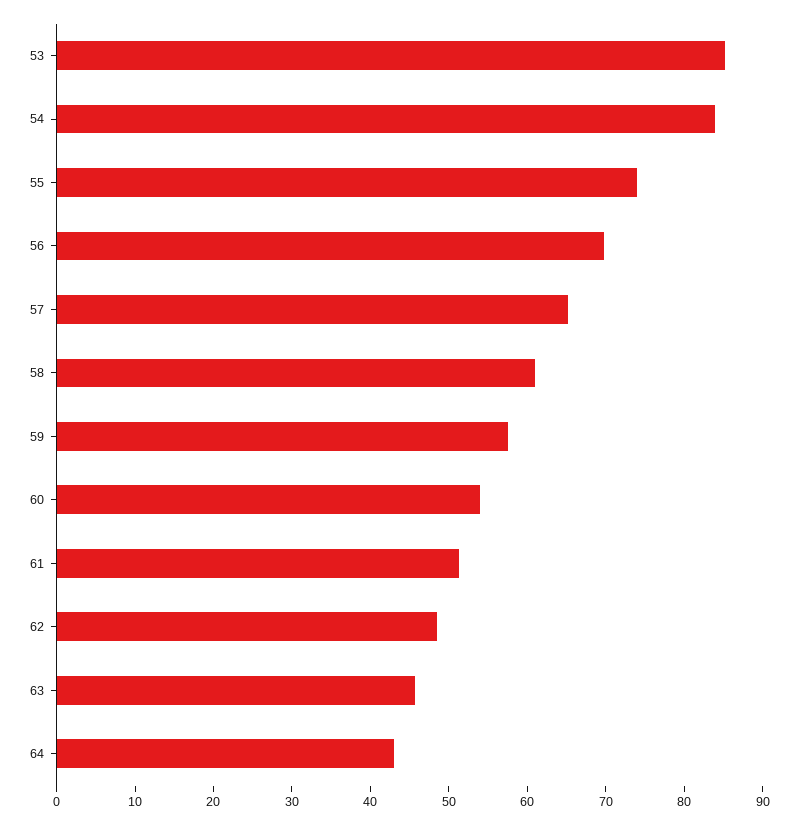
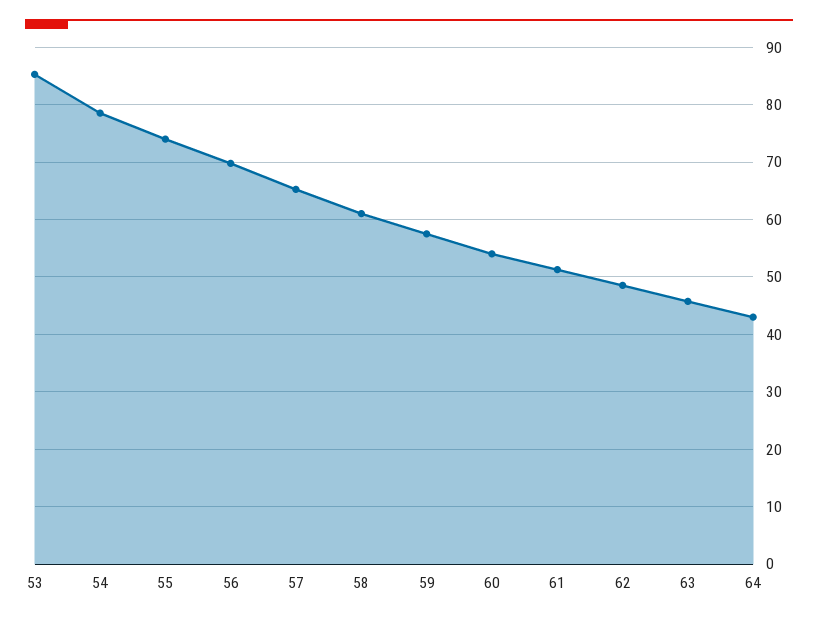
  {
    "53": 86,
-   "54": 84,
+   "54": 78,
    "55": 74,
    "56": 70,
    "57": 66,
    "58": 62,
    "59": 58,
    "60": 54,
    "61": 52,
    "62": 48,
    "63": 46,
    "64": 44
  }

